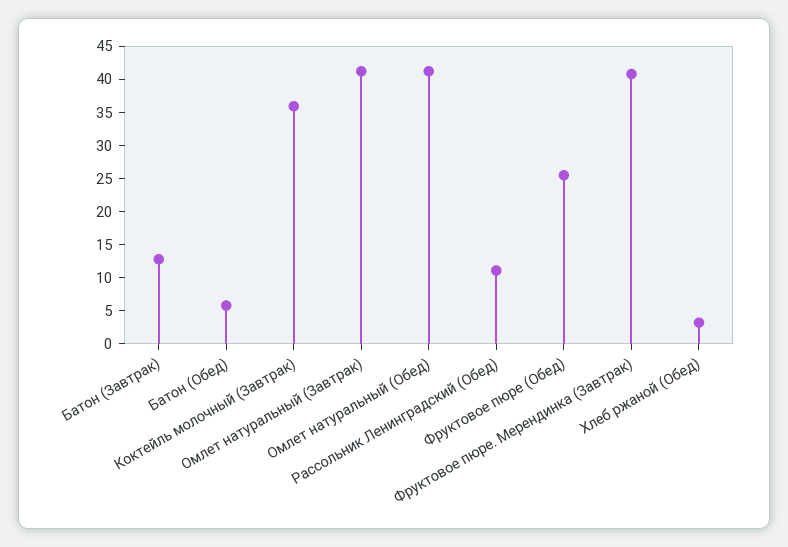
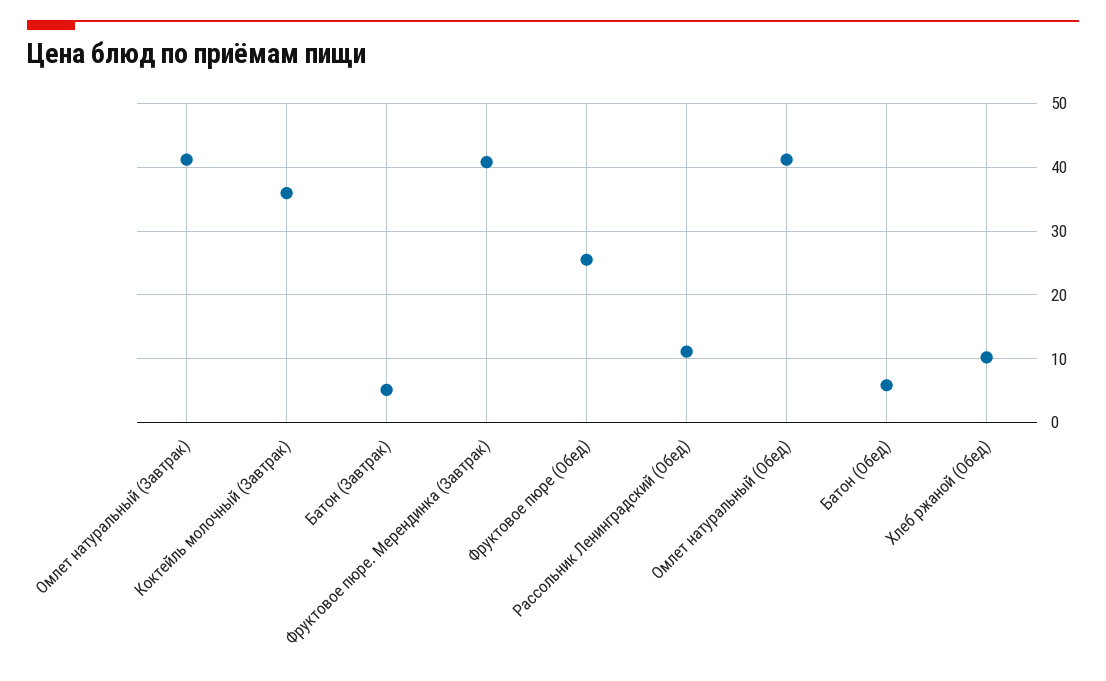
  {
-   "Батон (Завтрак)": 12.5,
+   "Батон (Завтрак)": 5,
    "Батон (Обед)": 6,
    "Коктейль молочный (Завтрак)": 36,
    "Омлет натуральный (Завтрак)": 41,
    "Омлет натуральный (Обед)": 41,
    "Рассольник Ленинградский (Обед)": 11,
    "Фруктовое пюре (Обед)": 26,
    "Фруктовое пюре. Мерендинка (Завтрак)": 41,
-   "Хлеб ржаной (Обед)": 2.5
+   "Хлеб ржаной (Обед)": 10
  }

